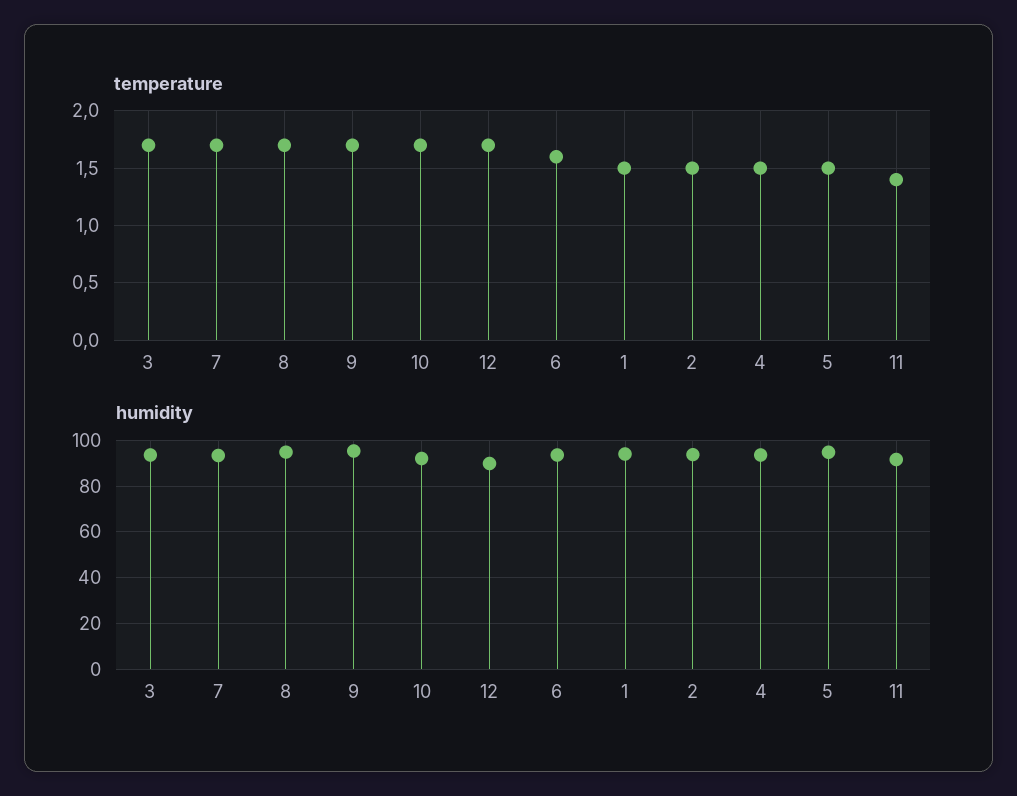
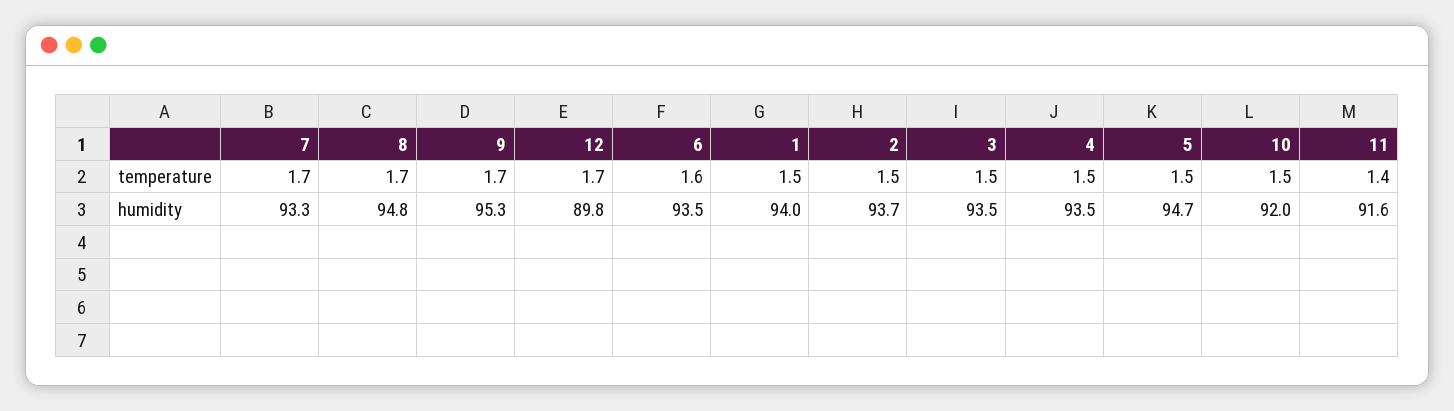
  {
    "temperature": {
-     "3": 1.7,
+     "3": 1.5,
      "7": 1.7,
      "8": 1.7,
      "9": 1.7,
-     "10": 1.7,
+     "10": 1.5,
      "12": 1.7,
      "6": 1.6,
      "1": 1.5,
      "2": 1.5,
      "4": 1.5,
      "5": 1.5,
      "11": 1.4
    },
    "humidity": {
      "3": 93.5,
      "7": 93.3,
      "8": 94.8,
      "9": 95.3,
      "10": 92,
      "12": 89.8,
      "6": 93.5,
      "1": 94,
      "2": 93.7,
      "4": 93.5,
      "5": 94.7,
      "11": 91.6
    }
  }

